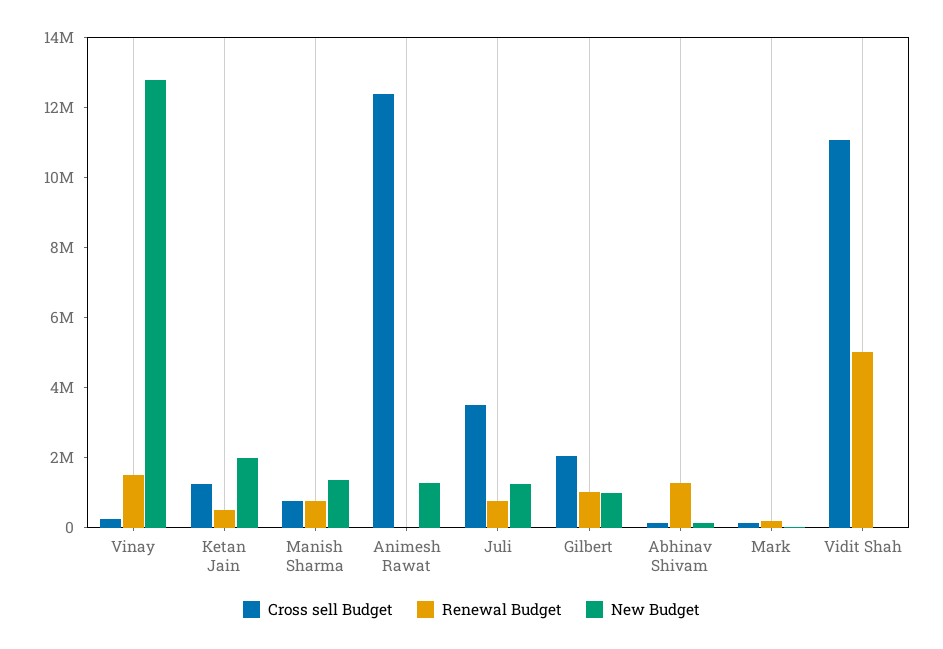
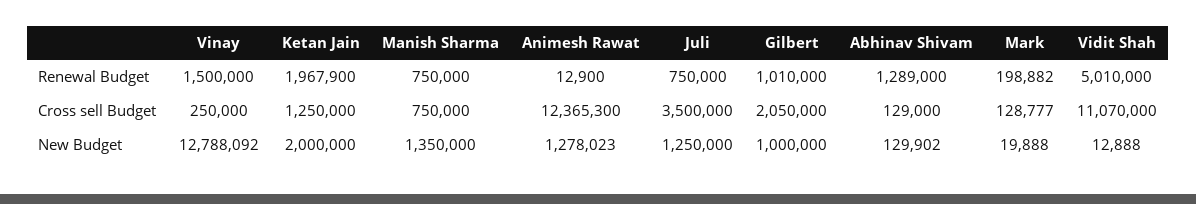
  {
    "Cross sell Budget": {
      "Vinay": 250000,
      "Ketan Jain": 1250000,
      "Manish Sharma": 750000,
      "Animesh Rawat": 12365300,
      "Juli": 3500000,
      "Gilbert": 2050000,
      "Abhinav Shivam": 129000,
      "Mark": 128777,
      "Vidit Shah": 11070000
    },
    "Renewal Budget": {
      "Vinay": 1500000,
-     "Ketan Jain": 500000,
+     "Ketan Jain": 1967900,
      "Manish Sharma": 750000,
      "Animesh Rawat": 12900,
      "Juli": 750000,
      "Gilbert": 1010000,
      "Abhinav Shivam": 1289000,
      "Mark": 198882,
      "Vidit Shah": 5010000
    },
    "New Budget": {
      "Vinay": 12788092,
      "Ketan Jain": 2000000,
      "Manish Sharma": 1350000,
      "Animesh Rawat": 1278023,
      "Juli": 1250000,
      "Gilbert": 1000000,
      "Abhinav Shivam": 129902,
      "Mark": 19888,
      "Vidit Shah": 12888
    }
  }

